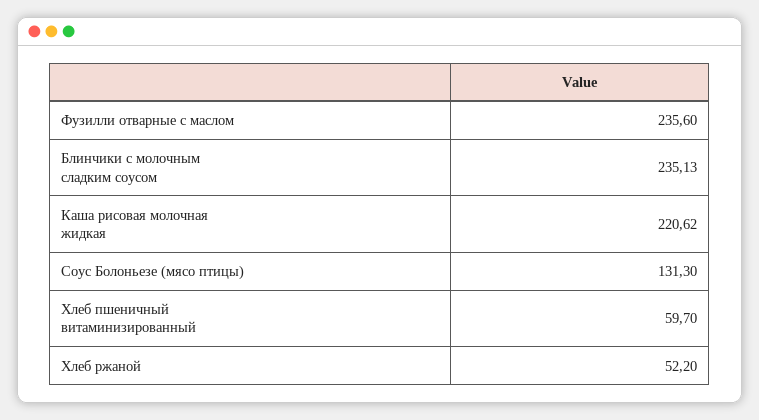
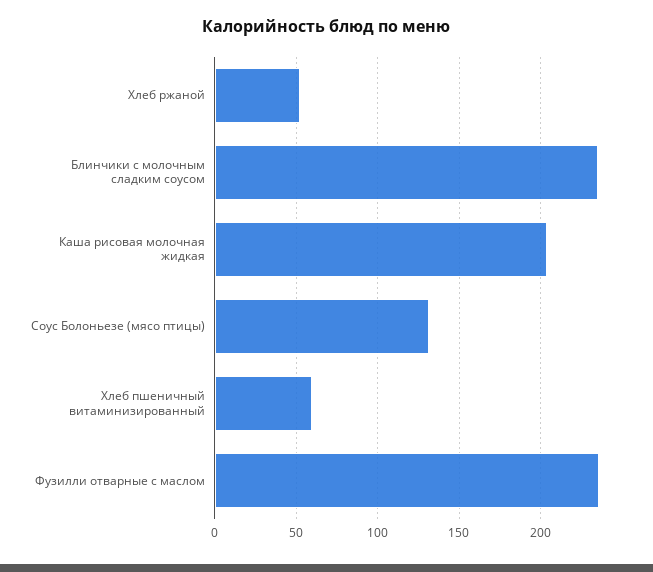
  {
    "Фузилли отварные с маслом": 235.6,
    "Блинчики с молочным сладким соусом": 235.13,
-   "Каша рисовая молочная жидкая": 220.62,
+   "Каша рисовая молочная жидкая": 205,
    "Соус Болоньезе (мясо птицы)": 131.3,
    "Хлеб пшеничный витаминизированный": 59.7,
    "Хлеб ржаной": 52.2
  }

